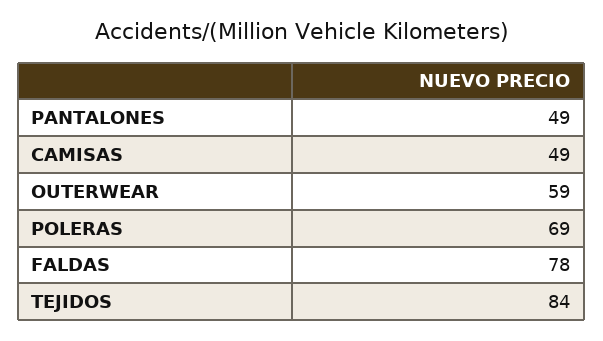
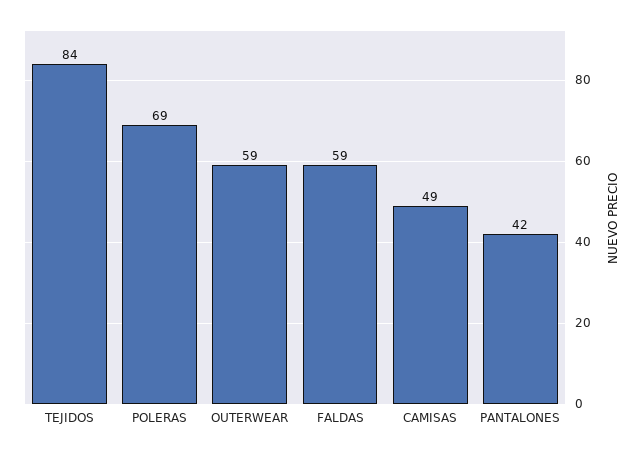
  {
-   "PANTALONES": 49,
+   "PANTALONES": 42,
    "CAMISAS": 49,
    "OUTERWEAR": 59,
    "POLERAS": 69,
-   "FALDAS": 78,
+   "FALDAS": 59,
    "TEJIDOS": 84
  }

